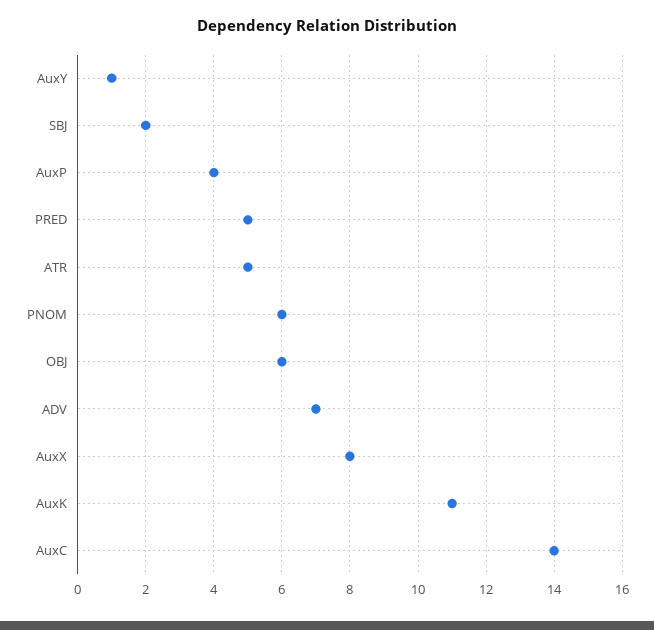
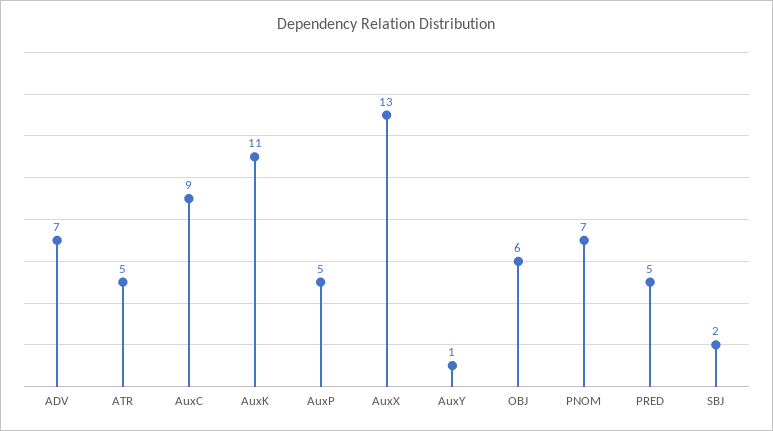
  {
    "AuxY": 1,
    "SBJ": 2,
-   "AuxP": 4,
+   "AuxP": 5,
    "PRED": 5,
    "ATR": 5,
-   "PNOM": 6,
+   "PNOM": 7,
    "OBJ": 6,
    "ADV": 7,
-   "AuxX": 8,
+   "AuxX": 13,
    "AuxK": 11,
-   "AuxC": 14
+   "AuxC": 9
  }

